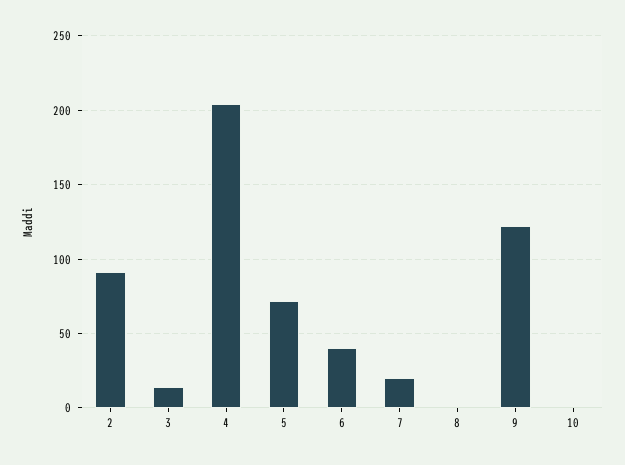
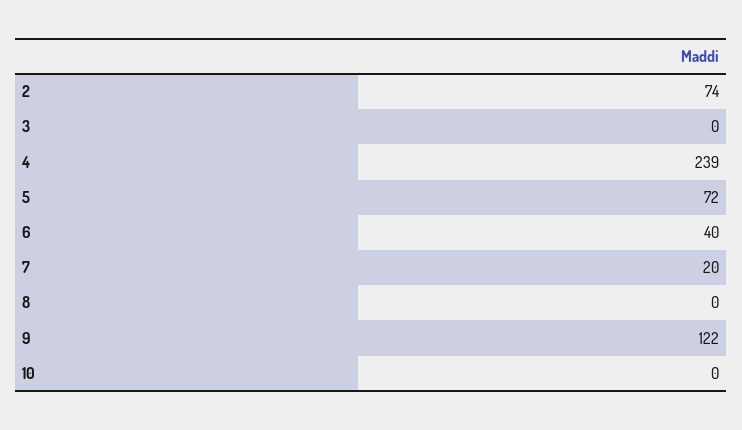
  {
-   "2": 90,
+   "2": 74,
-   "3": 15,
+   "3": 0,
-   "4": 205,
+   "4": 239,
    "5": 72,
    "6": 40,
    "7": 20,
    "8": 0,
    "9": 122,
    "10": 0
  }

